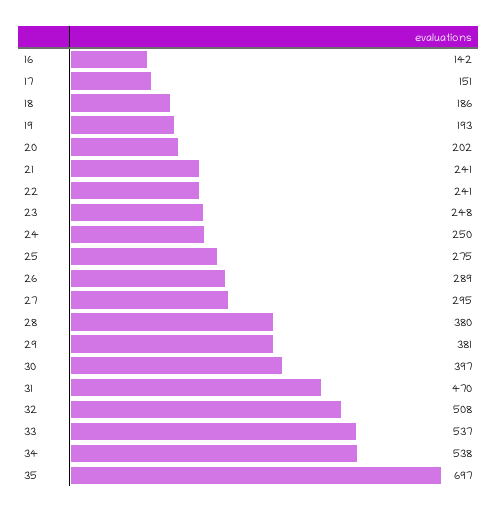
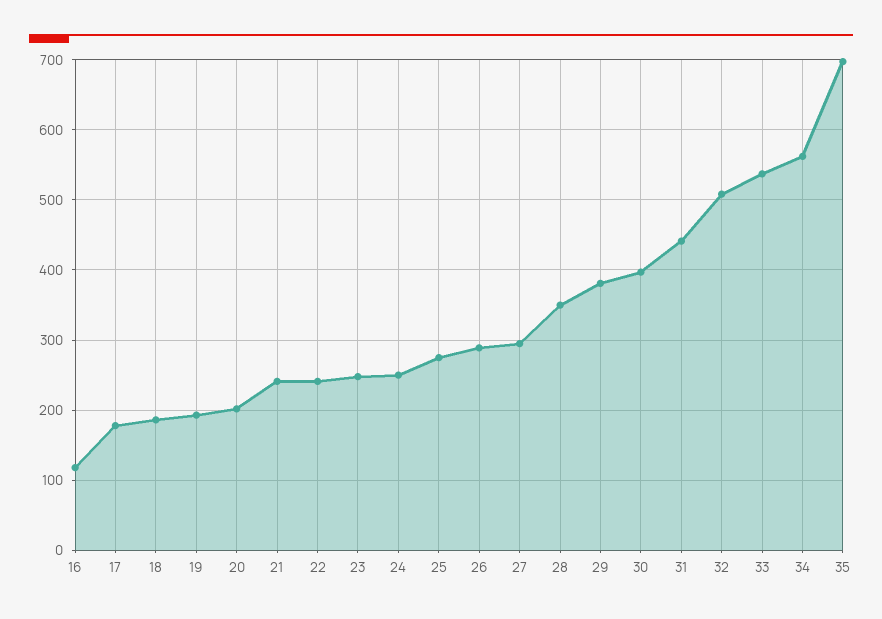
  {
-   "16": 142,
+   "16": 120,
-   "17": 151,
+   "17": 180,
    "18": 186,
    "19": 193,
    "20": 202,
    "21": 241,
    "22": 241,
    "23": 248,
    "24": 250,
    "25": 275,
    "26": 289,
    "27": 295,
-   "28": 380,
+   "28": 350,
    "29": 381,
    "30": 397,
-   "31": 470,
+   "31": 440,
    "32": 508,
    "33": 537,
-   "34": 538,
+   "34": 560,
    "35": 697
  }

